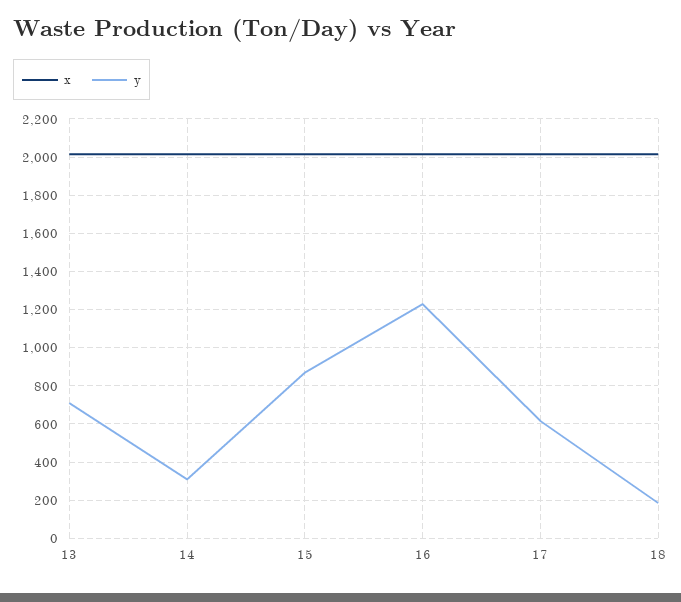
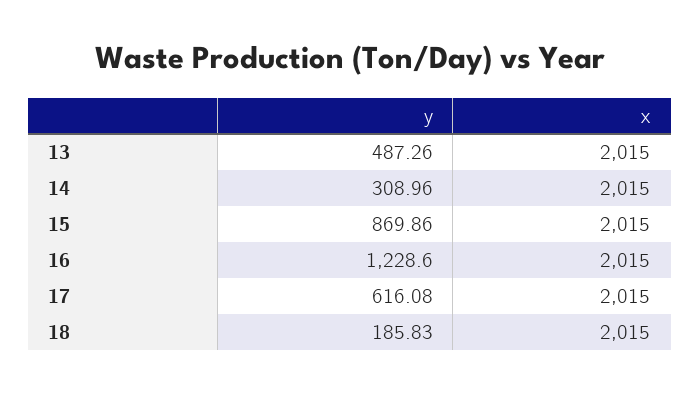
  {
    "x": {
      "13": 2015,
      "14": 2015,
      "15": 2015,
      "16": 2015,
      "17": 2015,
      "18": 2015
    },
    "y": {
-     "13": 700,
+     "13": 487.26,
      "14": 308.96,
      "15": 869.86,
      "16": 1228.6,
      "17": 616.08,
      "18": 185.83
    }
  }

